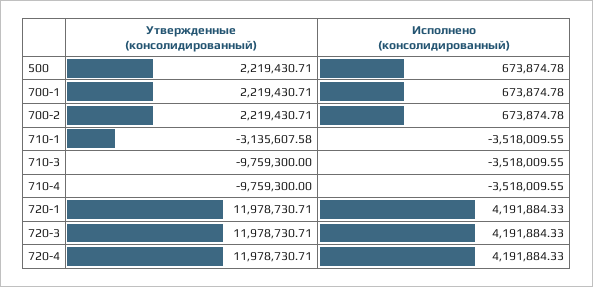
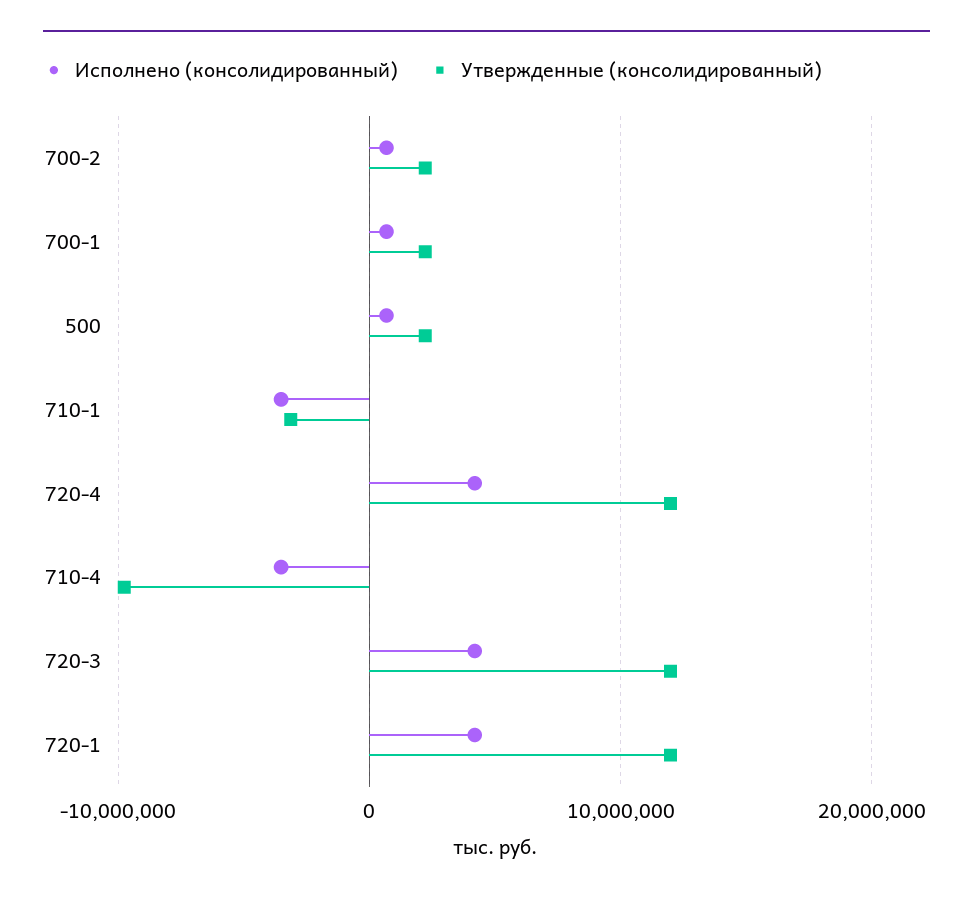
  {
    "Утвержденные (консолидированный)": {
      "500": 2219430.71,
      "700-1": 2219430.71,
      "700-2": 2219430.71,
      "710-1": -3135607.58,
-     "710-3": -9759300,
      "710-4": -9759300,
      "720-1": 11978730.71,
      "720-3": 11978730.71,
      "720-4": 11978730.71
    },
    "Исполнено (консолидированный)": {
      "500": 673874.78,
      "700-1": 673874.78,
      "700-2": 673874.78,
      "710-1": -3518009.55,
-     "710-3": -3518009.55,
      "710-4": -3518009.55,
      "720-1": 4191884.33,
      "720-3": 4191884.33,
      "720-4": 4191884.33
    }
  }

